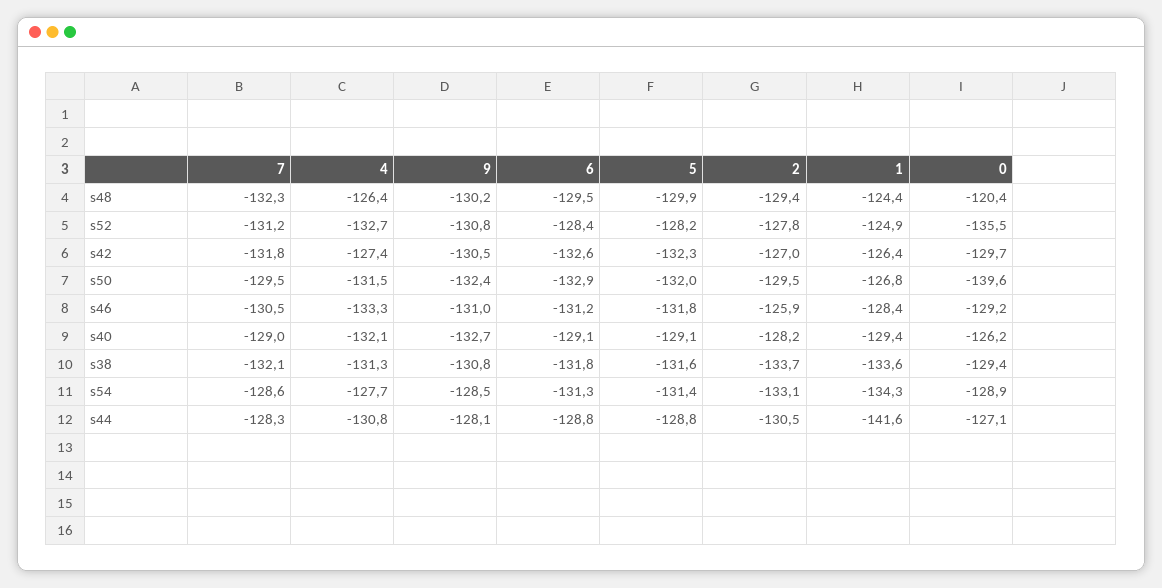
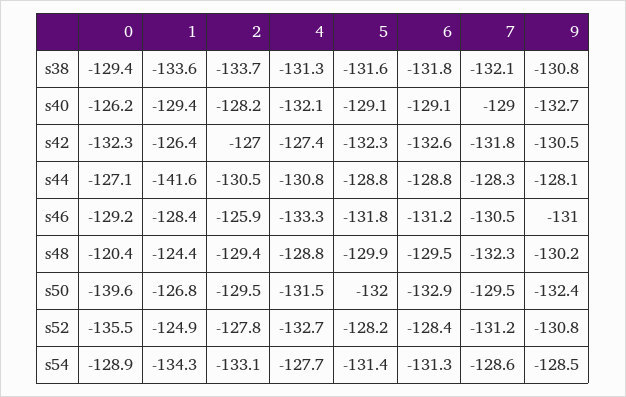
  {
    "7": {
      "s48": -132.3,
      "s52": -131.2,
      "s42": -131.8,
      "s50": -129.5,
      "s46": -130.5,
      "s40": -129,
      "s38": -132.1,
      "s54": -128.6,
      "s44": -128.3
    },
    "4": {
-     "s48": -126.4,
+     "s48": -128.8,
      "s52": -132.7,
      "s42": -127.4,
      "s50": -131.5,
      "s46": -133.3,
      "s40": -132.1,
      "s38": -131.3,
      "s54": -127.7,
      "s44": -130.8
    },
    "9": {
      "s48": -130.2,
      "s52": -130.8,
      "s42": -130.5,
      "s50": -132.4,
      "s46": -131,
      "s40": -132.7,
      "s38": -130.8,
      "s54": -128.5,
      "s44": -128.1
    },
    "6": {
      "s48": -129.5,
      "s52": -128.4,
      "s42": -132.6,
      "s50": -132.9,
      "s46": -131.2,
      "s40": -129.1,
      "s38": -131.8,
      "s54": -131.3,
      "s44": -128.8
    },
    "5": {
      "s48": -129.9,
      "s52": -128.2,
      "s42": -132.3,
      "s50": -132,
      "s46": -131.8,
      "s40": -129.1,
      "s38": -131.6,
      "s54": -131.4,
      "s44": -128.8
    },
    "2": {
      "s48": -129.4,
      "s52": -127.8,
      "s42": -127,
      "s50": -129.5,
      "s46": -125.9,
      "s40": -128.2,
      "s38": -133.7,
      "s54": -133.1,
      "s44": -130.5
    },
    "1": {
      "s48": -124.4,
      "s52": -124.9,
      "s42": -126.4,
      "s50": -126.8,
      "s46": -128.4,
      "s40": -129.4,
      "s38": -133.6,
      "s54": -134.3,
      "s44": -141.6
    },
    "0": {
      "s48": -120.4,
      "s52": -135.5,
-     "s42": -129.7,
+     "s42": -132.3,
      "s50": -139.6,
      "s46": -129.2,
      "s40": -126.2,
      "s38": -129.4,
      "s54": -128.9,
      "s44": -127.1
    }
  }

